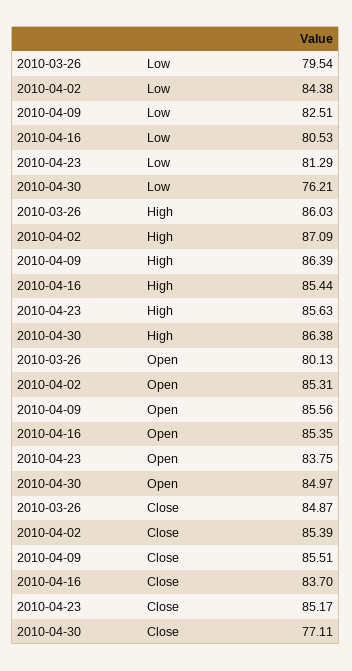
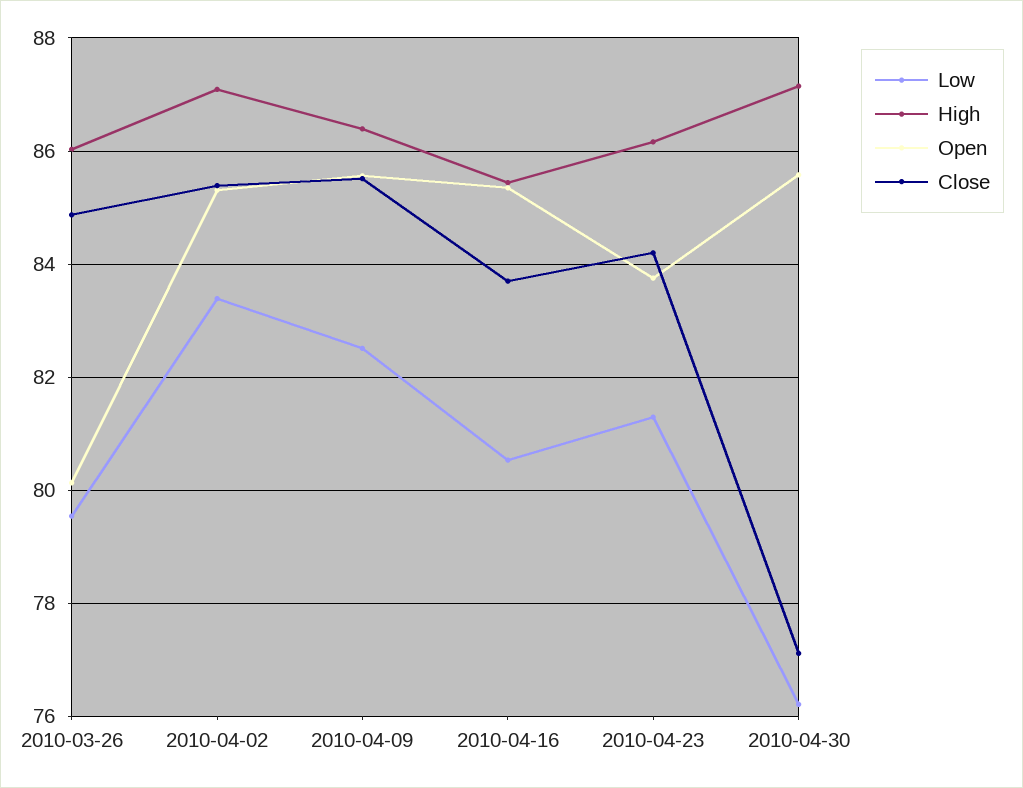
  {
    "Low": {
      "2010-03-26": 79.54,
-     "2010-04-02": 84.38,
+     "2010-04-02": 83.4,
      "2010-04-09": 82.51,
      "2010-04-16": 80.53,
      "2010-04-23": 81.29,
      "2010-04-30": 76.21
    },
    "High": {
      "2010-03-26": 86.03,
      "2010-04-02": 87.09,
      "2010-04-09": 86.39,
      "2010-04-16": 85.44,
-     "2010-04-23": 85.63,
+     "2010-04-23": 86.2,
-     "2010-04-30": 86.38
+     "2010-04-30": 87.2
    },
    "Open": {
      "2010-03-26": 80.13,
      "2010-04-02": 85.31,
      "2010-04-09": 85.56,
      "2010-04-16": 85.35,
      "2010-04-23": 83.75,
-     "2010-04-30": 84.97
+     "2010-04-30": 85.6
    },
    "Close": {
      "2010-03-26": 84.87,
      "2010-04-02": 85.39,
      "2010-04-09": 85.51,
      "2010-04-16": 83.7,
-     "2010-04-23": 85.17,
+     "2010-04-23": 84.2,
      "2010-04-30": 77.11
    }
  }

